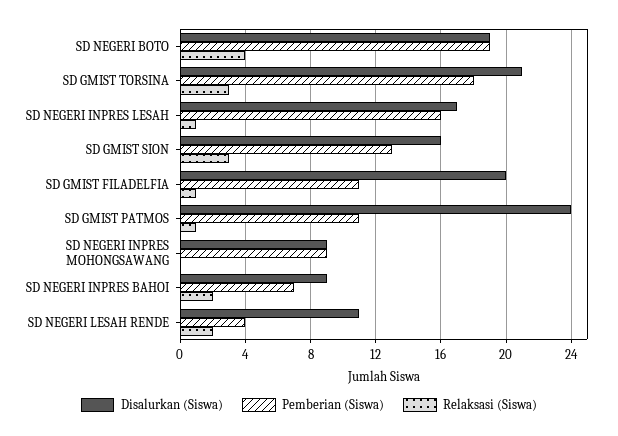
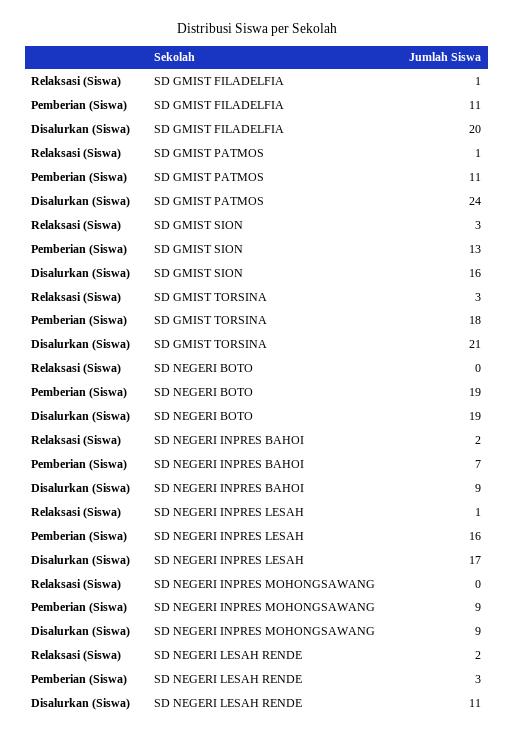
  {
    "Disalurkan (Siswa)": {
      "SD NEGERI BOTO": 19,
      "SD GMIST TORSINA": 21,
      "SD NEGERI INPRES LESAH": 17,
      "SD GMIST SION": 16,
      "SD GMIST FILADELFIA": 20,
      "SD GMIST PATMOS": 24,
      "SD NEGERI INPRES MOHONGSAWANG": 9,
      "SD NEGERI INPRES BAHOI": 9,
      "SD NEGERI LESAH RENDE": 11
    },
    "Pemberian (Siswa)": {
      "SD NEGERI BOTO": 19,
      "SD GMIST TORSINA": 18,
      "SD NEGERI INPRES LESAH": 16,
      "SD GMIST SION": 13,
      "SD GMIST FILADELFIA": 11,
      "SD GMIST PATMOS": 11,
      "SD NEGERI INPRES MOHONGSAWANG": 9,
      "SD NEGERI INPRES BAHOI": 7,
-     "SD NEGERI LESAH RENDE": 4
+     "SD NEGERI LESAH RENDE": 3
    },
    "Relaksasi (Siswa)": {
-     "SD NEGERI BOTO": 4,
+     "SD NEGERI BOTO": 0,
      "SD GMIST TORSINA": 3,
      "SD NEGERI INPRES LESAH": 1,
      "SD GMIST SION": 3,
      "SD GMIST FILADELFIA": 1,
      "SD GMIST PATMOS": 1,
      "SD NEGERI INPRES MOHONGSAWANG": 0,
      "SD NEGERI INPRES BAHOI": 2,
      "SD NEGERI LESAH RENDE": 2
    }
  }

